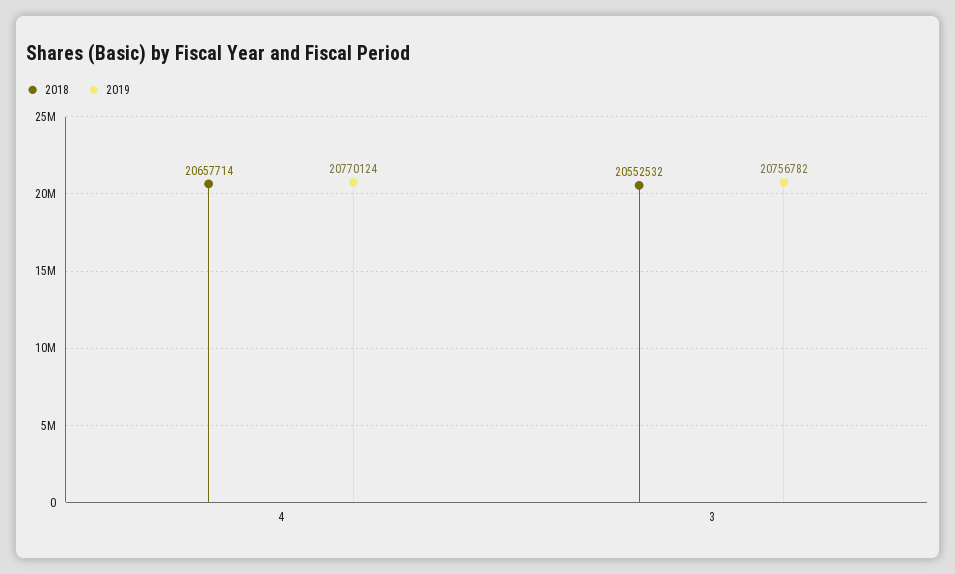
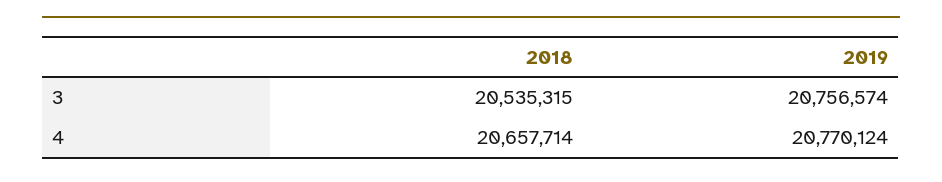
  {
    "2018": {
      "4": 20657714,
-     "3": 20552532
+     "3": 20535315
    },
    "2019": {
      "4": 20770124,
-     "3": 20756782
+     "3": 20756574
    }
  }

